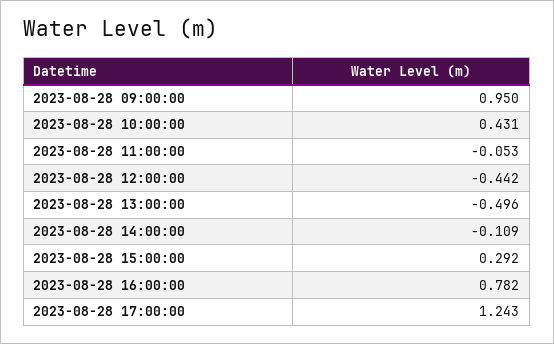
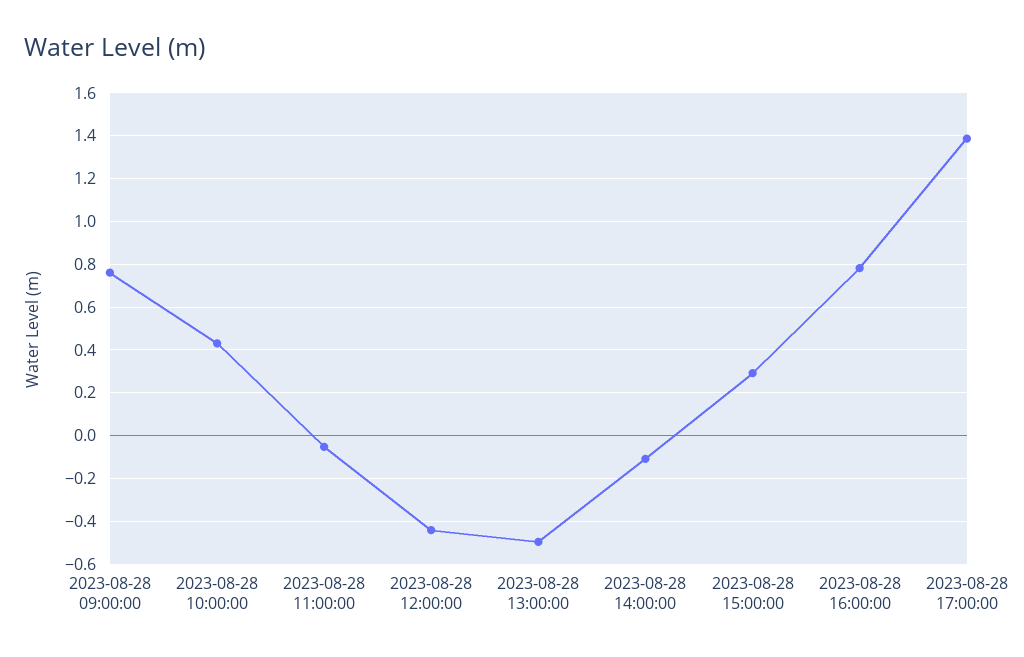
  {
-   "2023-08-28 09:00:00": 0.95,
+   "2023-08-28 09:00:00": 0.75,
    "2023-08-28 10:00:00": 0.431,
    "2023-08-28 11:00:00": -0.053,
    "2023-08-28 12:00:00": -0.442,
    "2023-08-28 13:00:00": -0.496,
    "2023-08-28 14:00:00": -0.109,
    "2023-08-28 15:00:00": 0.292,
    "2023-08-28 16:00:00": 0.782,
-   "2023-08-28 17:00:00": 1.243
+   "2023-08-28 17:00:00": 1.4
  }

